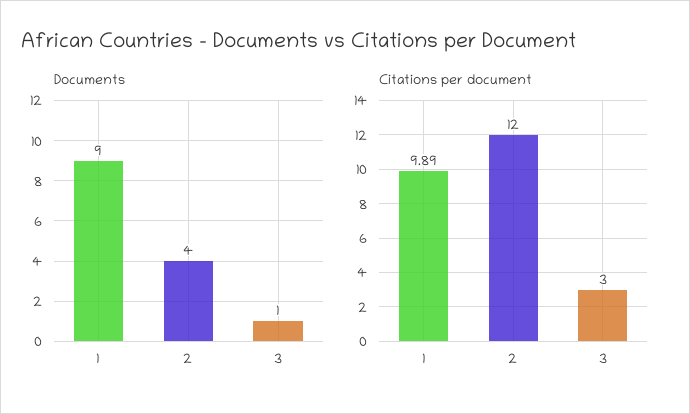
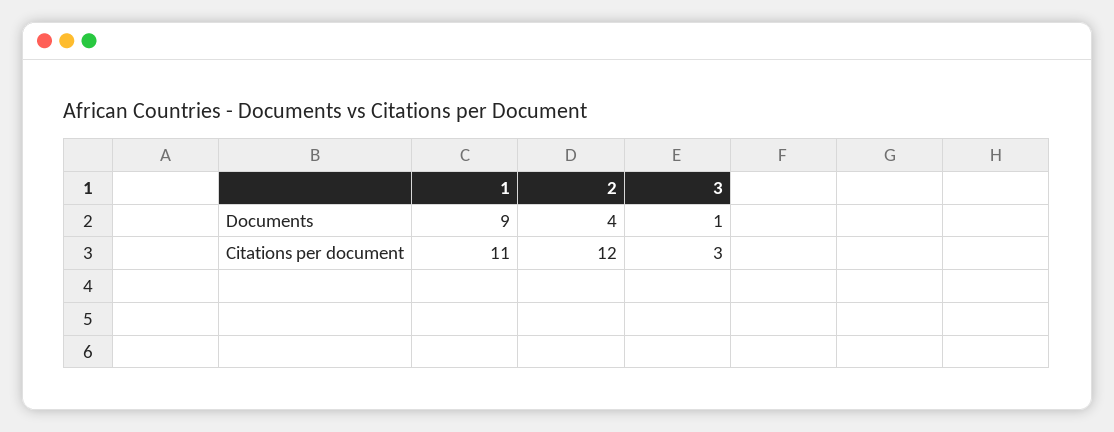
  {
    "Documents": {
      "1": 9,
      "2": 4,
      "3": 1
    },
    "Citations per document": {
-     "1": 9.89,
+     "1": 11,
      "2": 12,
      "3": 3
    }
  }

